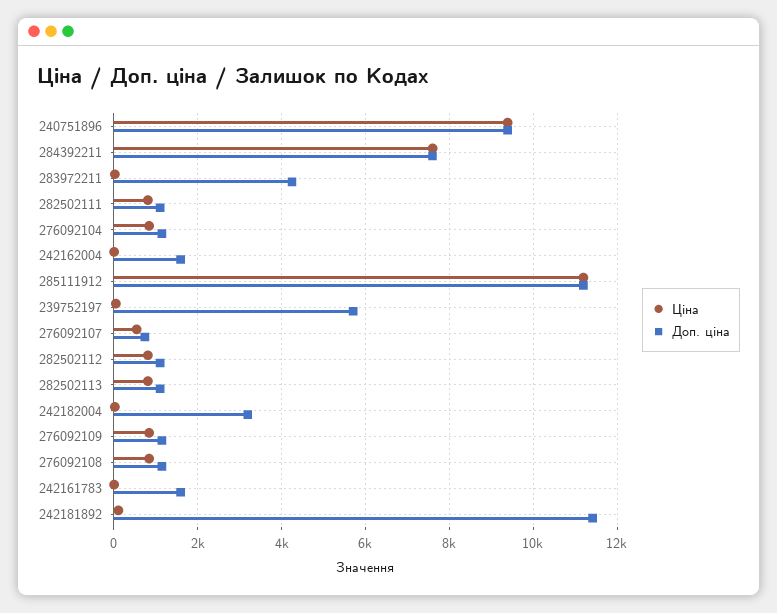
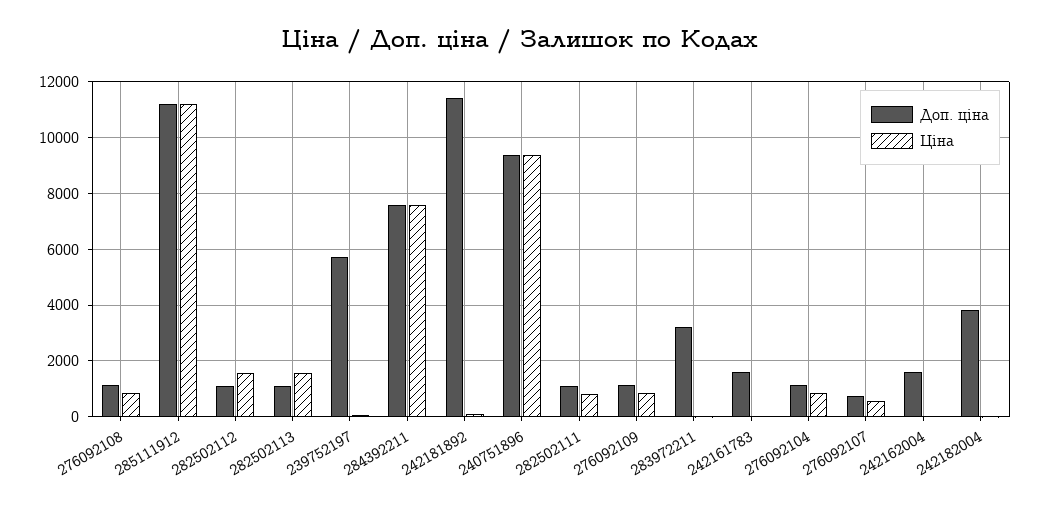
  {
    "Ціна": {
      "240751896": 9400,
      "284392211": 7600,
      "283972211": 0,
      "282502111": 800,
      "276092104": 800,
      "242162004": 0,
      "285111912": 11200,
      "239752197": 0,
      "276092107": 600,
-     "282502112": 800,
+     "282502112": 1500,
-     "282502113": 800,
+     "282502113": 1500,
      "242182004": 0,
      "276092109": 800,
      "276092108": 800,
      "242161783": 0,
      "242181892": 200
    },
    "Доп. ціна": {
      "240751896": 9400,
      "284392211": 7600,
-     "283972211": 4200,
+     "283972211": 3250,
      "282502111": 1200,
      "276092104": 1200,
      "242162004": 1600,
      "285111912": 11200,
      "239752197": 5800,
      "276092107": 800,
      "282502112": 1200,
      "282502113": 1200,
-     "242182004": 3200,
+     "242182004": 3750,
      "276092109": 1200,
      "276092108": 1200,
      "242161783": 1600,
      "242181892": 11400
    }
  }

